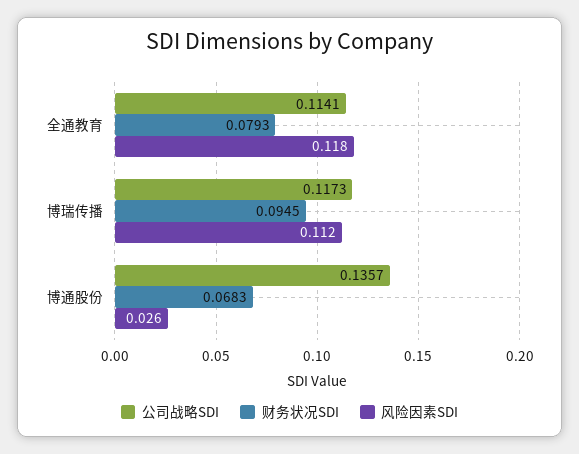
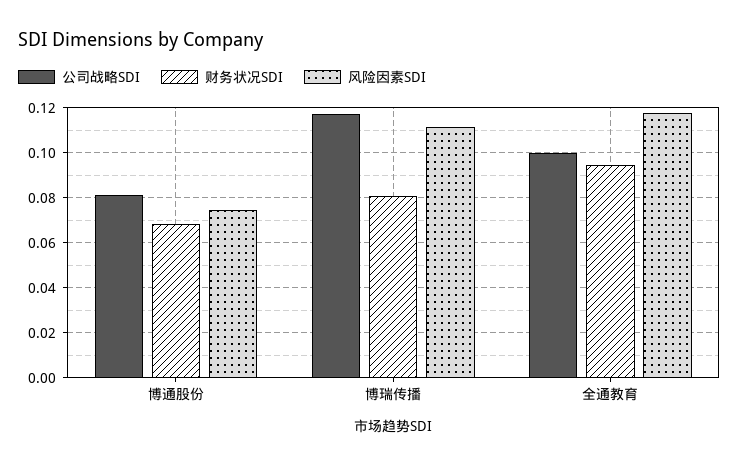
  {
    "公司战略SDI": {
-     "全通教育": 0.1141,
+     "全通教育": 0.1,
      "博瑞传播": 0.1173,
-     "博通股份": 0.1357
+     "博通股份": 0.08
    },
    "财务状况SDI": {
-     "全通教育": 0.0793,
+     "全通教育": 0.095,
-     "博瑞传播": 0.0945,
+     "博瑞传播": 0.08,
      "博通股份": 0.0683
    },
    "风险因素SDI": {
      "全通教育": 0.118,
      "博瑞传播": 0.112,
-     "博通股份": 0.026
+     "博通股份": 0.075
    }
  }

